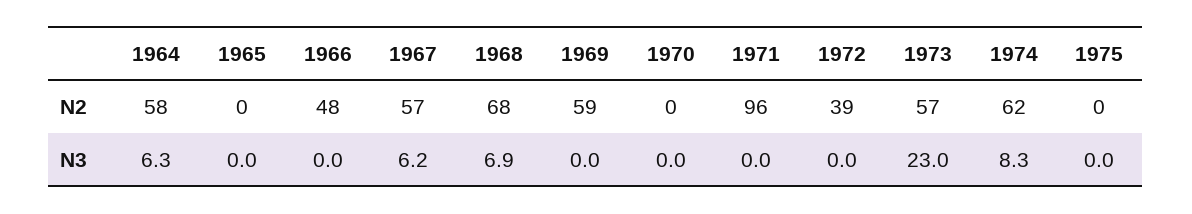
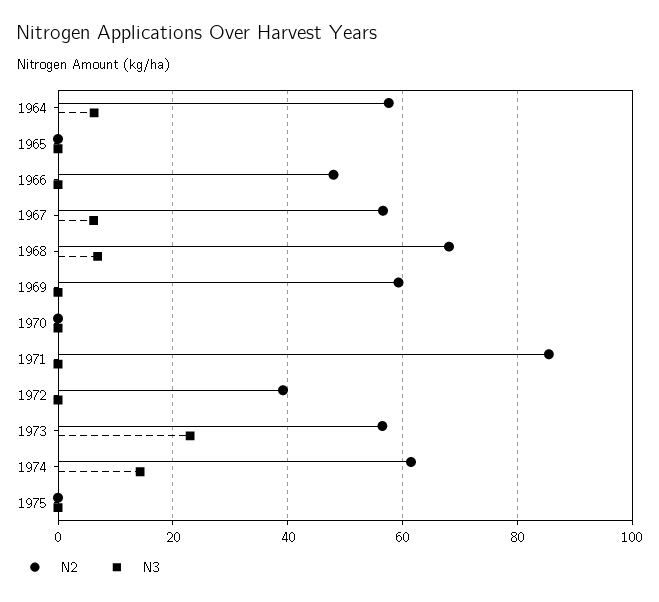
  {
    "N2": {
      "1964": 58,
      "1965": 0,
      "1966": 48,
      "1967": 57,
      "1968": 68,
      "1969": 59,
      "1970": 0,
-     "1971": 96,
+     "1971": 86,
      "1972": 39,
      "1973": 57,
      "1974": 62,
      "1975": 0
    },
    "N3": {
      "1964": 6.3,
      "1965": 0,
      "1966": 0,
      "1967": 6.2,
      "1968": 6.9,
      "1969": 0,
      "1970": 0,
      "1971": 0,
      "1972": 0,
      "1973": 23,
-     "1974": 8.3,
+     "1974": 14,
      "1975": 0
    }
  }

